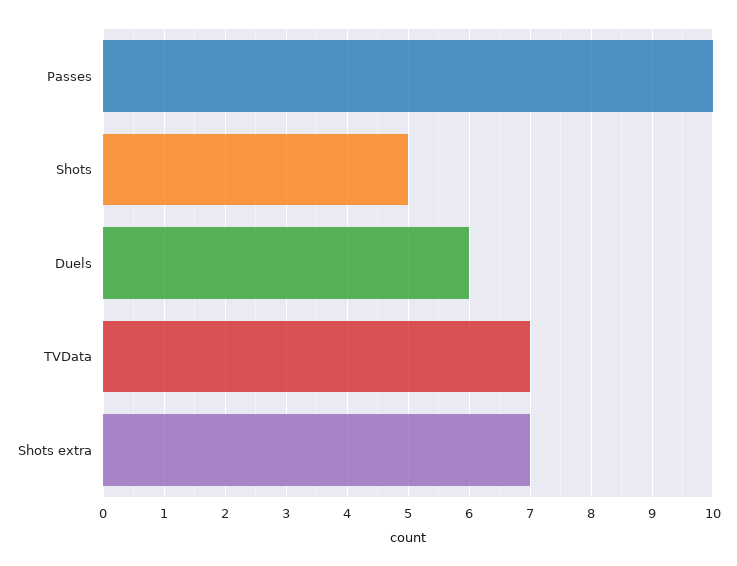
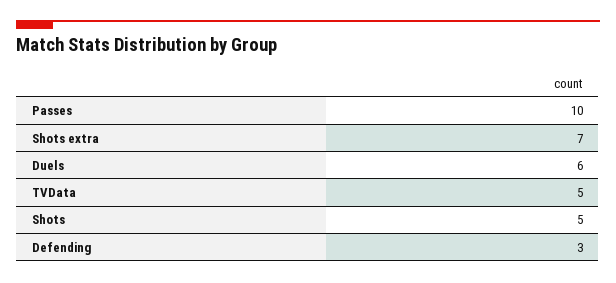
  {
    "Passes": 10,
    "Shots": 5,
    "Duels": 6,
-   "TVData": 7,
+   "TVData": 5,
-   "Shots extra": 7
+   "Shots extra": 7,
+   "Defending": 3
  }

